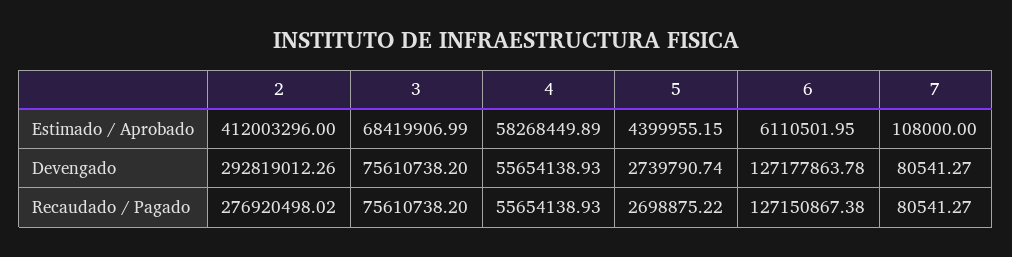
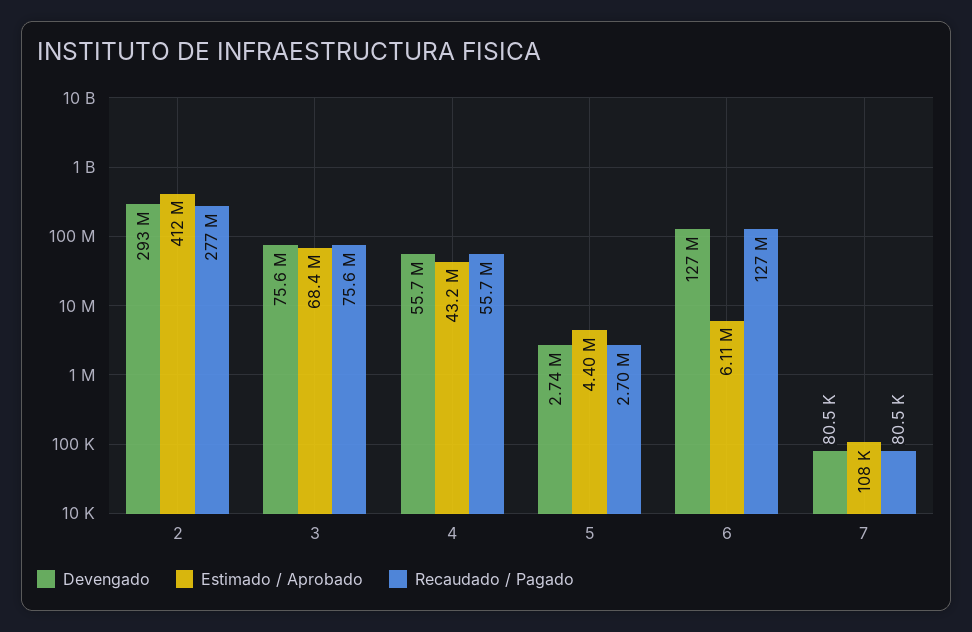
  {
    "Estimado / Aprobado": {
      "2": 412003296,
      "3": 68419906.99,
-     "4": 58268449.89,
+     "4": 43200000,
      "5": 4399955.15,
      "6": 6110501.95,
      "7": 108000
    },
    "Devengado": {
      "2": 292819012.26,
      "3": 75610738.2,
      "4": 55654138.93,
      "5": 2739790.74,
      "6": 127177863.78,
      "7": 80541.27
    },
    "Recaudado / Pagado": {
      "2": 276920498.02,
      "3": 75610738.2,
      "4": 55654138.93,
      "5": 2698875.22,
      "6": 127150867.38,
      "7": 80541.27
    }
  }

